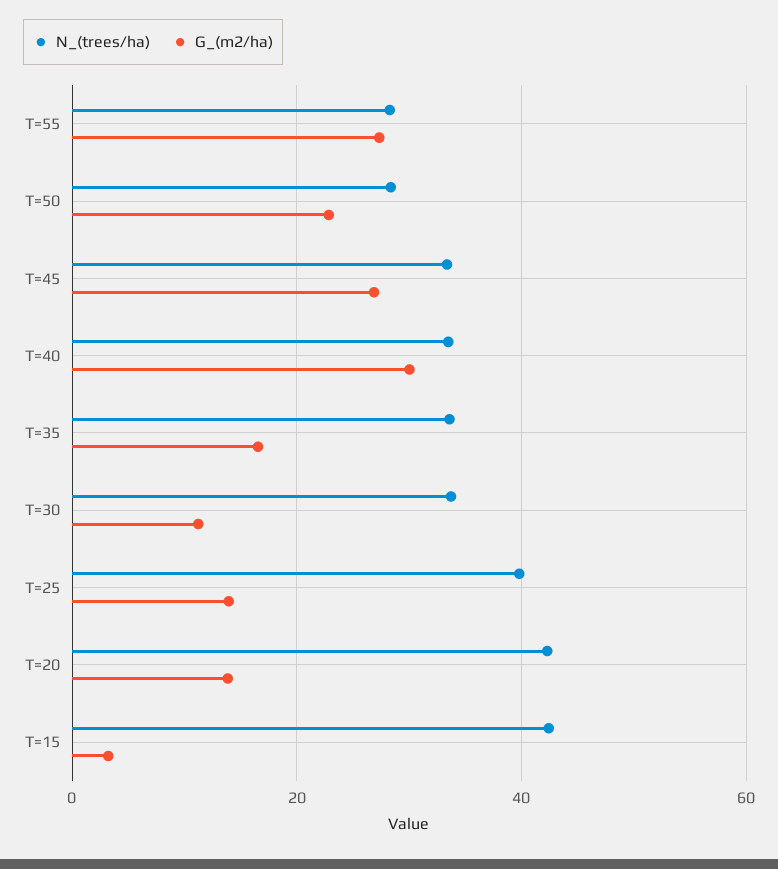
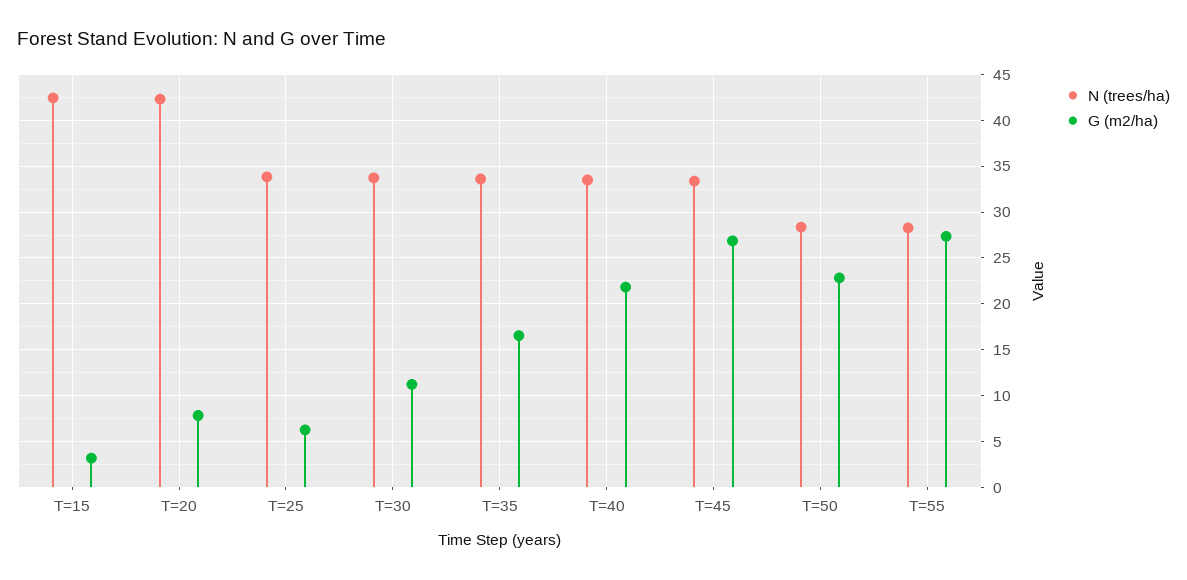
  {
    "N_(trees/ha)": {
      "T=55": 28,
      "T=50": 28,
      "T=45": 33,
      "T=40": 33,
      "T=35": 34,
      "T=30": 34,
-     "T=25": 40,
+     "T=25": 34,
      "T=20": 42,
      "T=15": 42
    },
    "G_(m2/ha)": {
      "T=55": 27,
      "T=50": 23,
      "T=45": 27,
-     "T=40": 30,
+     "T=40": 22,
      "T=35": 17,
      "T=30": 11,
-     "T=25": 14,
+     "T=25": 6,
-     "T=20": 14,
+     "T=20": 8,
      "T=15": 3
    }
  }

